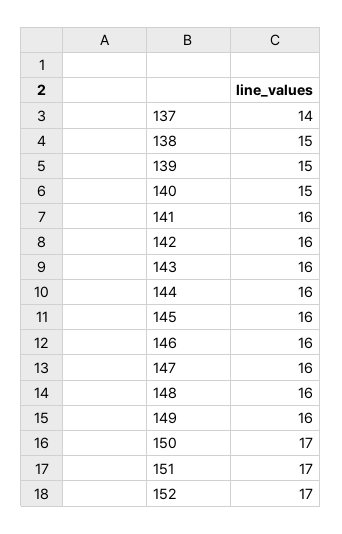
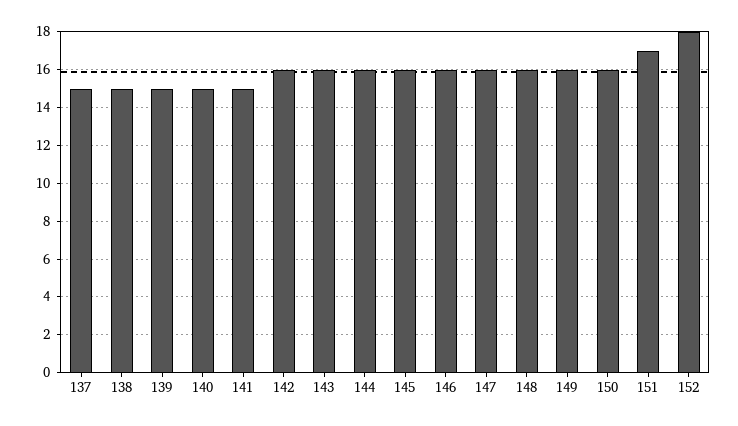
  {
-   "137": 14,
+   "137": 15,
    "138": 15,
    "139": 15,
    "140": 15,
-   "141": 16,
+   "141": 15,
    "142": 16,
    "143": 16,
    "144": 16,
    "145": 16,
    "146": 16,
    "147": 16,
    "148": 16,
    "149": 16,
-   "150": 17,
+   "150": 16,
    "151": 17,
-   "152": 17
+   "152": 18
  }

